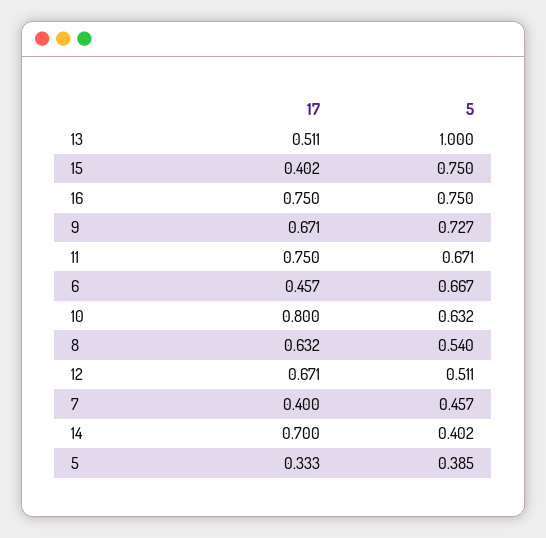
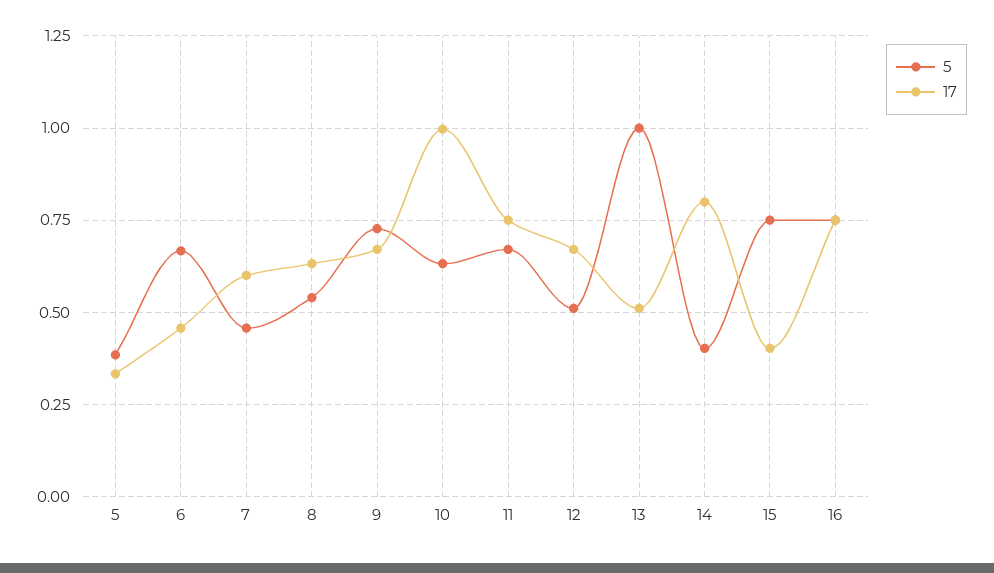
  {
    "17": {
      "13": 0.511,
      "15": 0.402,
      "16": 0.75,
      "9": 0.671,
      "11": 0.75,
      "6": 0.457,
-     "10": 0.8,
+     "10": 1,
      "8": 0.632,
      "12": 0.671,
-     "7": 0.4,
+     "7": 0.6,
-     "14": 0.7,
+     "14": 0.8,
      "5": 0.333
    },
    "5": {
      "13": 1,
      "15": 0.75,
      "16": 0.75,
      "9": 0.727,
      "11": 0.671,
      "6": 0.667,
      "10": 0.632,
      "8": 0.54,
      "12": 0.511,
      "7": 0.457,
      "14": 0.402,
      "5": 0.385
    }
  }

